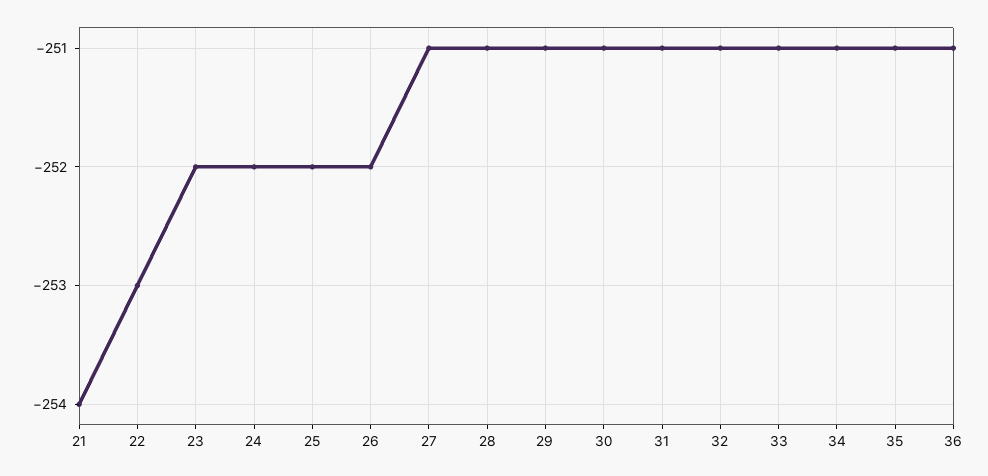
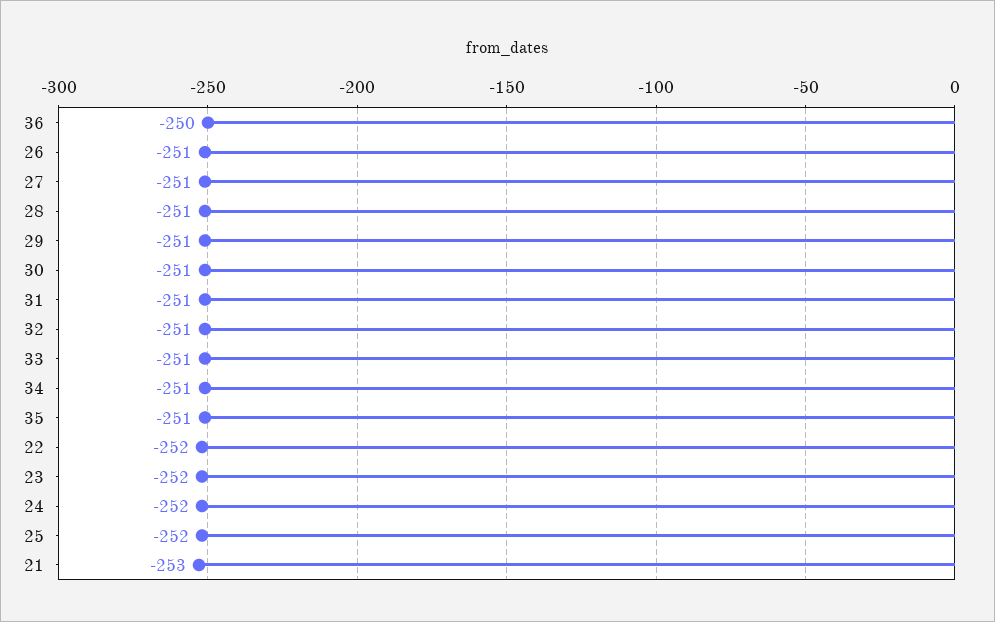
  {
-   "21": -254,
+   "21": -253,
-   "22": -253,
+   "22": -252,
    "23": -252,
    "24": -252,
    "25": -252,
-   "26": -252,
+   "26": -251,
    "27": -251,
    "28": -251,
    "29": -251,
    "30": -251,
    "31": -251,
    "32": -251,
    "33": -251,
    "34": -251,
    "35": -251,
-   "36": -251
+   "36": -250
  }

